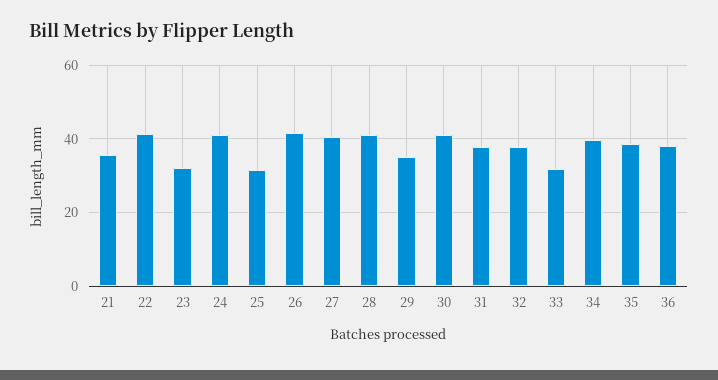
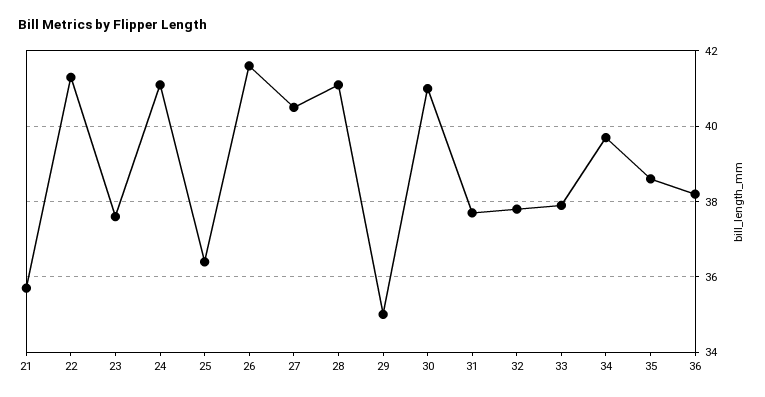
  {
    "21": 35.5,
    "22": 41.5,
-   "23": 32,
+   "23": 37.5,
    "24": 41,
-   "25": 32,
+   "25": 36.5,
    "26": 41.5,
    "27": 40.5,
    "28": 41,
    "29": 35,
    "30": 41,
    "31": 37.5,
    "32": 38,
-   "33": 32,
+   "33": 38,
    "34": 39.5,
    "35": 38.5,
    "36": 38
  }

